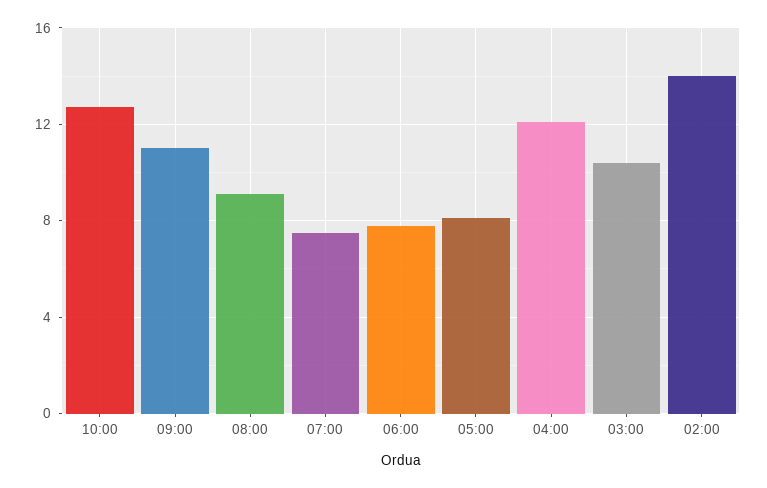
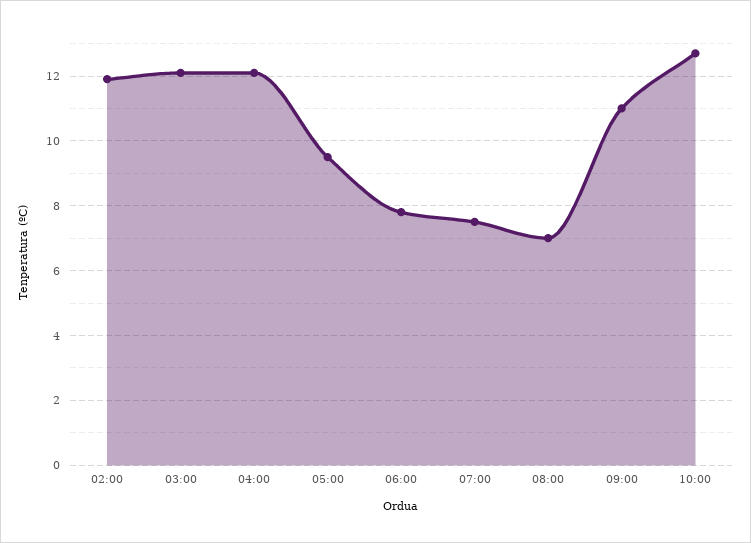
  {
    "10:00": 12.5,
    "09:00": 11,
-   "08:00": 9,
+   "08:00": 7,
    "07:00": 7.5,
    "06:00": 8,
-   "05:00": 8,
+   "05:00": 9.5,
    "04:00": 12,
-   "03:00": 10.5,
+   "03:00": 12,
-   "02:00": 14
+   "02:00": 12
  }

